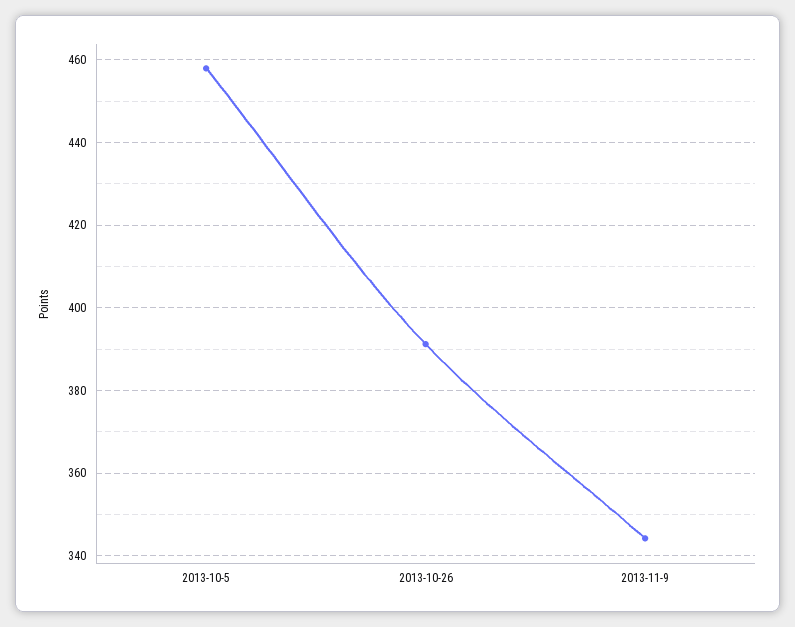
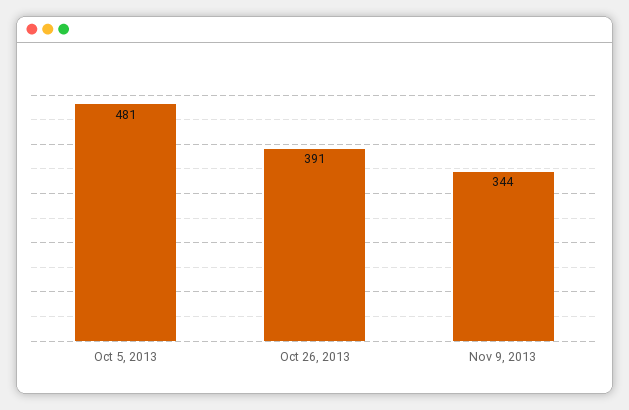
  {
-   "2013-10-5": 458,
+   "2013-10-5": 481,
    "2013-10-26": 391,
    "2013-11-9": 344
  }

